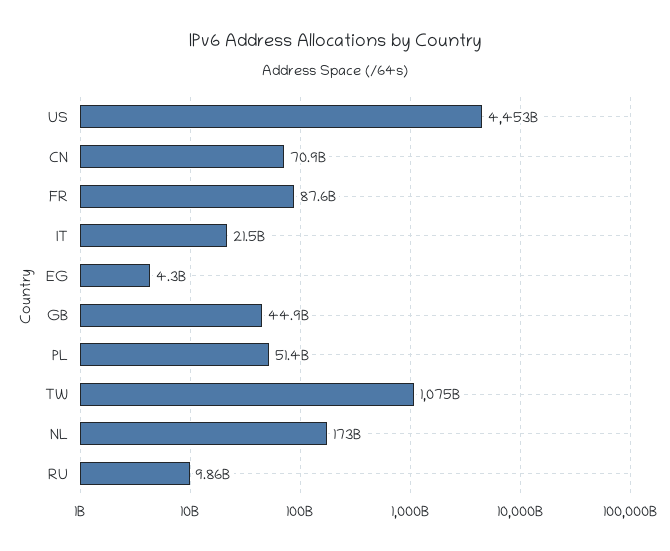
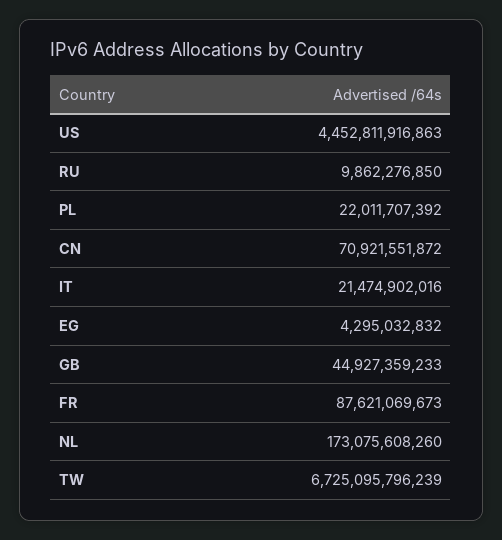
  {
    "US": 4452811916863,
    "CN": 70921551872,
    "FR": 87621069673,
    "IT": 21474902016,
    "EG": 4295032832,
    "GB": 44927359233,
-   "PL": 51400000000,
+   "PL": 22011707392,
-   "TW": 1075000000000,
+   "TW": 6725095796239,
    "NL": 173075608260,
    "RU": 9862276850
  }

